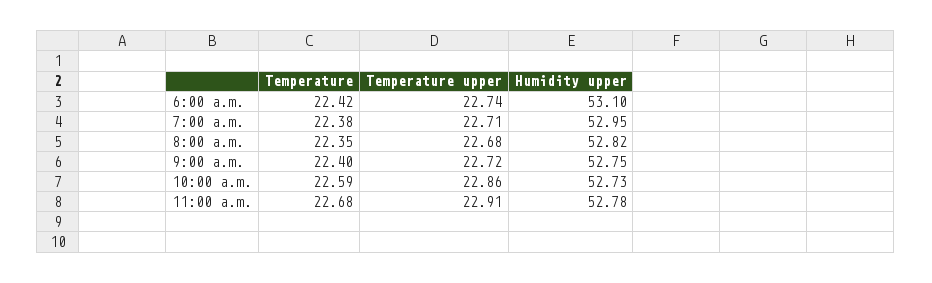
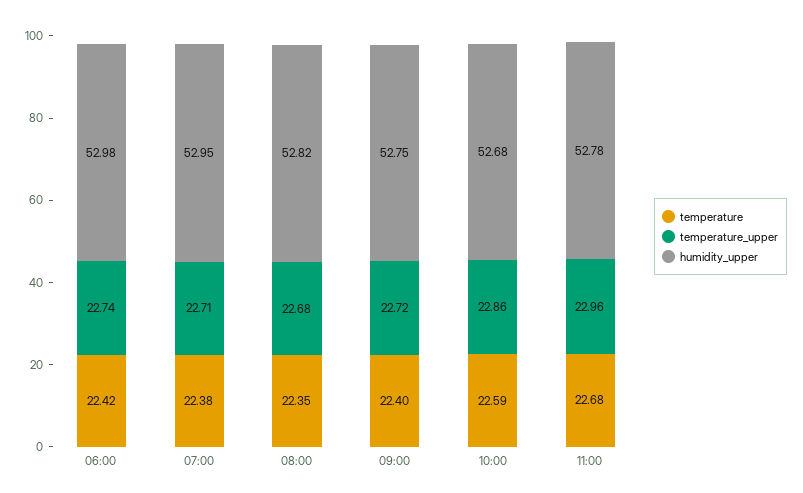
  {
    "Temperature": {
      "6:00 a.m.": 22.42,
      "7:00 a.m.": 22.38,
      "8:00 a.m.": 22.35,
      "9:00 a.m.": 22.4,
      "10:00 a.m.": 22.59,
      "11:00 a.m.": 22.68
    },
    "Temperature upper": {
      "6:00 a.m.": 22.74,
      "7:00 a.m.": 22.71,
      "8:00 a.m.": 22.68,
      "9:00 a.m.": 22.72,
      "10:00 a.m.": 22.86,
-     "11:00 a.m.": 22.91
+     "11:00 a.m.": 22.96
    },
    "Humidity upper": {
-     "6:00 a.m.": 53.1,
+     "6:00 a.m.": 52.98,
      "7:00 a.m.": 52.95,
      "8:00 a.m.": 52.82,
      "9:00 a.m.": 52.75,
-     "10:00 a.m.": 52.73,
+     "10:00 a.m.": 52.68,
      "11:00 a.m.": 52.78
    }
  }

